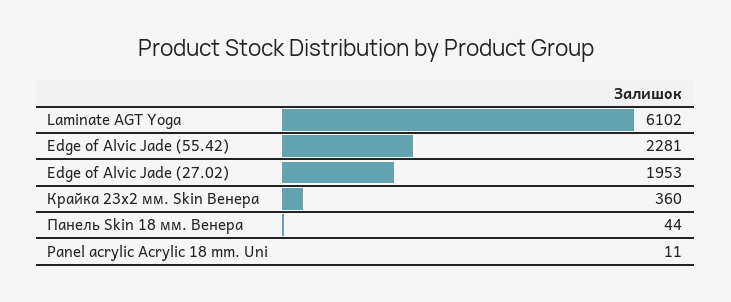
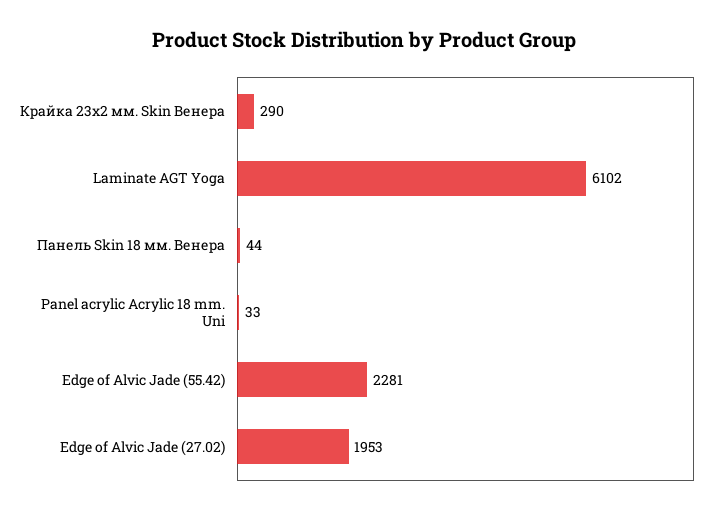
  {
    "Laminate AGT Yoga": 6102,
    "Edge of Alvic Jade (55.42)": 2281,
    "Edge of Alvic Jade (27.02)": 1953,
-   "Крайка 23x2 мм. Skin Венера": 360,
+   "Крайка 23x2 мм. Skin Венера": 290,
    "Панель Skin 18 мм. Венера": 44,
-   "Panel acrylic Acrylic 18 mm. Uni": 11
+   "Panel acrylic Acrylic 18 mm. Uni": 33
  }

